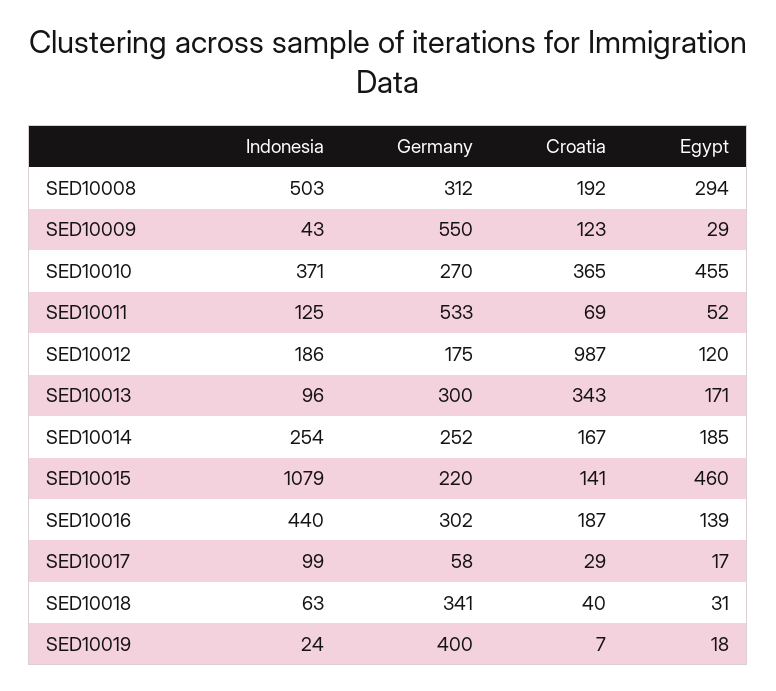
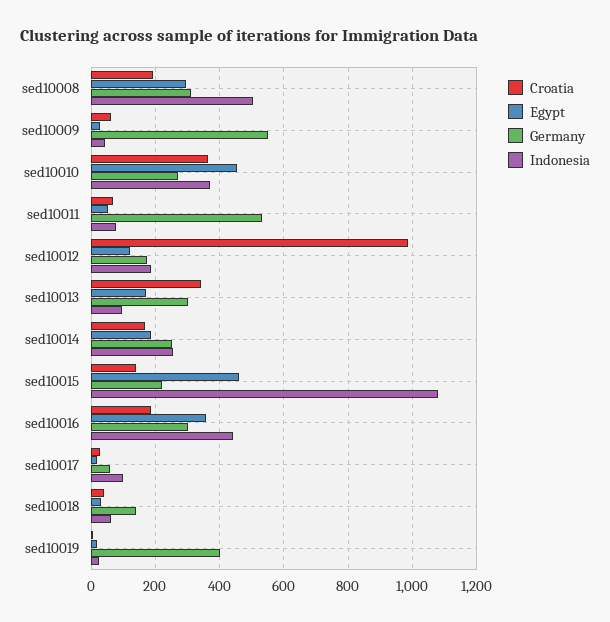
  {
    "Indonesia": {
      "SED10008": 503,
      "SED10009": 43,
      "SED10010": 371,
-     "SED10011": 125,
+     "SED10011": 80,
      "SED10012": 186,
      "SED10013": 96,
      "SED10014": 254,
      "SED10015": 1079,
      "SED10016": 440,
      "SED10017": 99,
      "SED10018": 63,
      "SED10019": 24
    },
    "Germany": {
      "SED10008": 312,
      "SED10009": 550,
      "SED10010": 270,
      "SED10011": 533,
      "SED10012": 175,
      "SED10013": 300,
      "SED10014": 252,
      "SED10015": 220,
      "SED10016": 302,
      "SED10017": 58,
-     "SED10018": 341,
+     "SED10018": 140,
      "SED10019": 400
    },
    "Croatia": {
      "SED10008": 192,
-     "SED10009": 123,
+     "SED10009": 60,
      "SED10010": 365,
      "SED10011": 69,
      "SED10012": 987,
      "SED10013": 343,
      "SED10014": 167,
      "SED10015": 141,
      "SED10016": 187,
      "SED10017": 29,
      "SED10018": 40,
      "SED10019": 7
    },
    "Egypt": {
      "SED10008": 294,
      "SED10009": 29,
      "SED10010": 455,
      "SED10011": 52,
      "SED10012": 120,
      "SED10013": 171,
      "SED10014": 185,
      "SED10015": 460,
-     "SED10016": 139,
+     "SED10016": 360,
      "SED10017": 17,
      "SED10018": 31,
      "SED10019": 18
    }
  }

